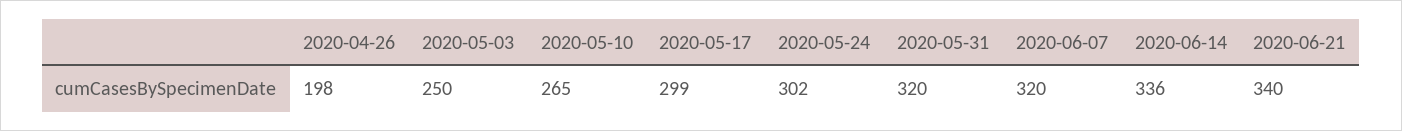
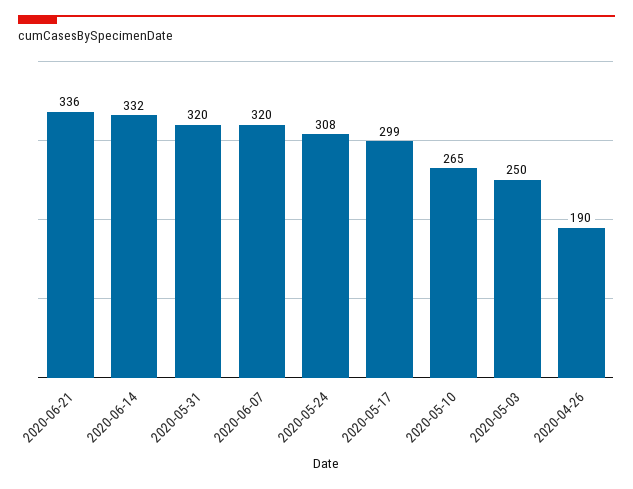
  {
-   "2020-04-26": 198,
+   "2020-04-26": 190,
    "2020-05-03": 250,
    "2020-05-10": 265,
    "2020-05-17": 299,
-   "2020-05-24": 302,
+   "2020-05-24": 308,
    "2020-05-31": 320,
    "2020-06-07": 320,
-   "2020-06-14": 336,
+   "2020-06-14": 332,
-   "2020-06-21": 340
+   "2020-06-21": 336
  }

